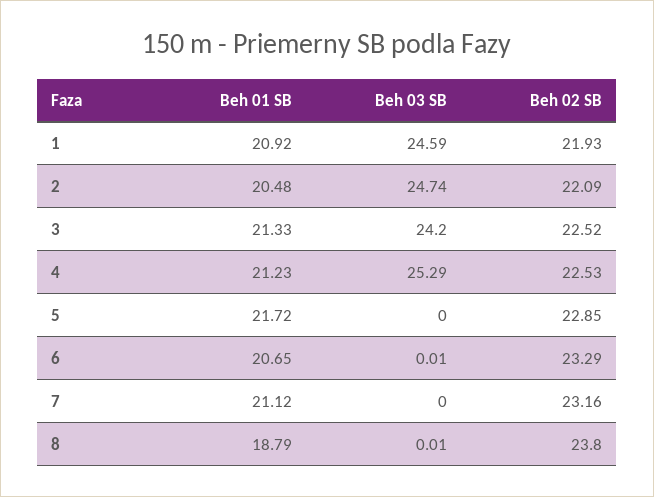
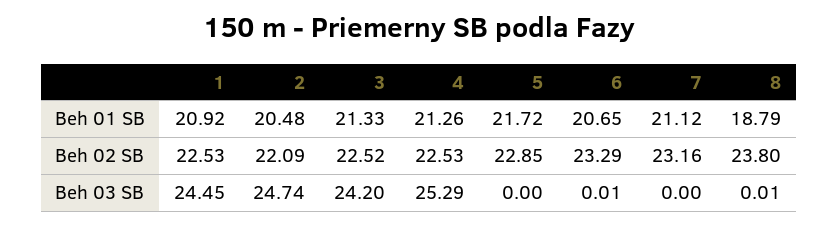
  {
    "Beh 01 SB": {
      "1": 20.92,
      "2": 20.48,
      "3": 21.33,
-     "4": 21.23,
+     "4": 21.26,
      "5": 21.72,
      "6": 20.65,
      "7": 21.12,
      "8": 18.79
    },
    "Beh 03 SB": {
-     "1": 24.59,
+     "1": 24.45,
      "2": 24.74,
      "3": 24.2,
      "4": 25.29,
      "5": 0,
      "6": 0.01,
      "7": 0,
      "8": 0.01
    },
    "Beh 02 SB": {
-     "1": 21.93,
+     "1": 22.53,
      "2": 22.09,
      "3": 22.52,
      "4": 22.53,
      "5": 22.85,
      "6": 23.29,
      "7": 23.16,
      "8": 23.8
    }
  }

